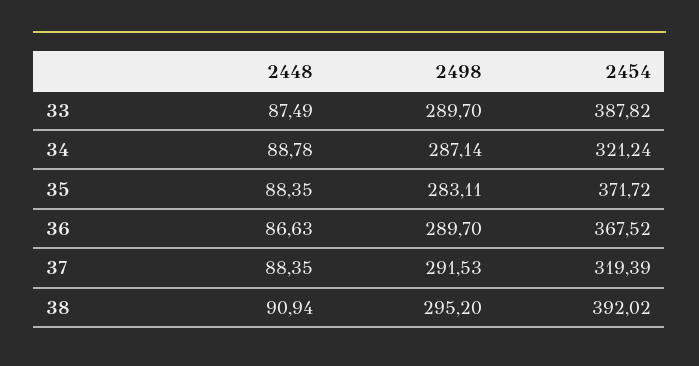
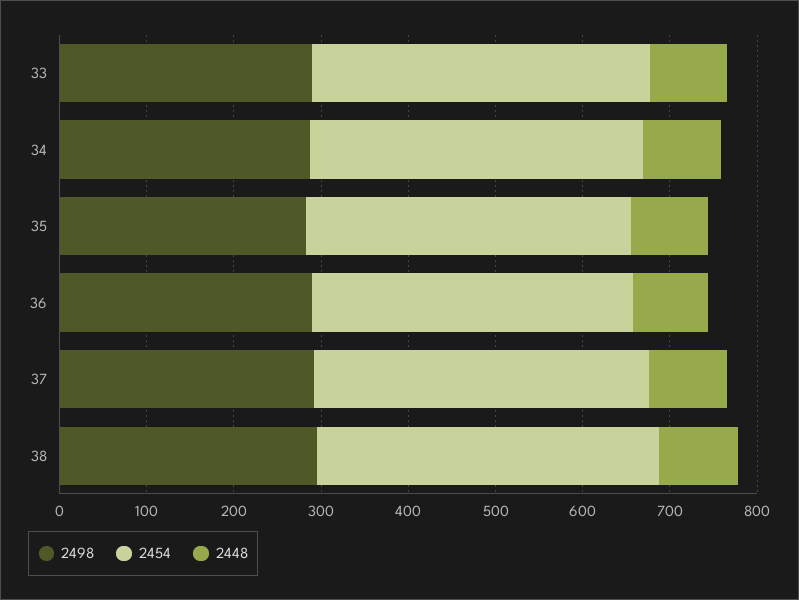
  {
    "2448": {
      "33": 87.49,
      "34": 88.78,
      "35": 88.35,
      "36": 86.63,
      "37": 88.35,
      "38": 90.94
    },
    "2498": {
      "33": 289.7,
      "34": 287.14,
      "35": 283.11,
      "36": 289.7,
      "37": 291.53,
      "38": 295.2
    },
    "2454": {
      "33": 387.82,
-     "34": 321.24,
+     "34": 380,
      "35": 371.72,
      "36": 367.52,
-     "37": 319.39,
+     "37": 380,
      "38": 392.02
    }
  }

